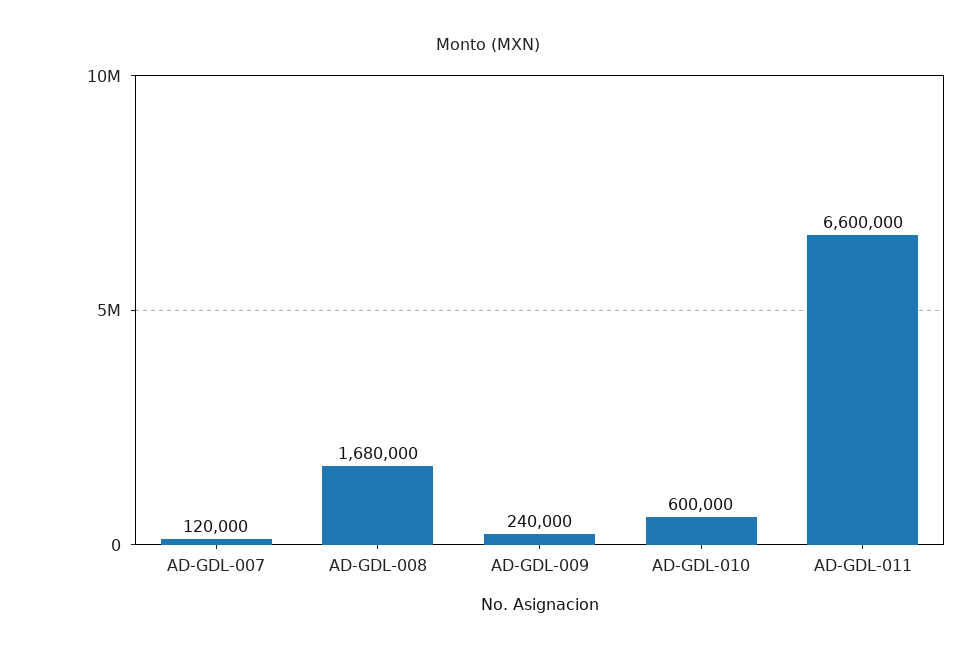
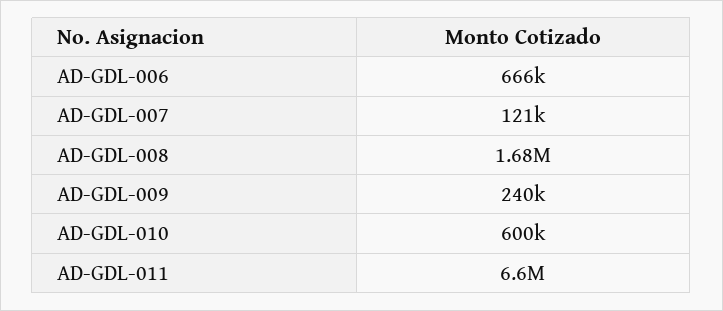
  {
-   "AD-GDL-007": 120000,
+   "AD-GDL-007": 121000,
    "AD-GDL-008": 1680000,
    "AD-GDL-009": 240000,
    "AD-GDL-010": 600000,
-   "AD-GDL-011": 6600000
+   "AD-GDL-011": 6600000,
+   "AD-GDL-006": 666000
  }

